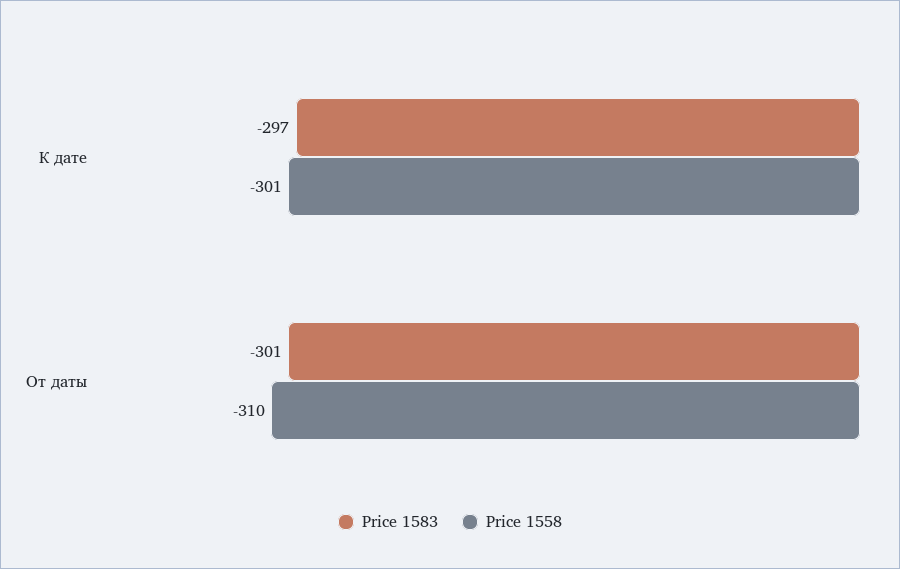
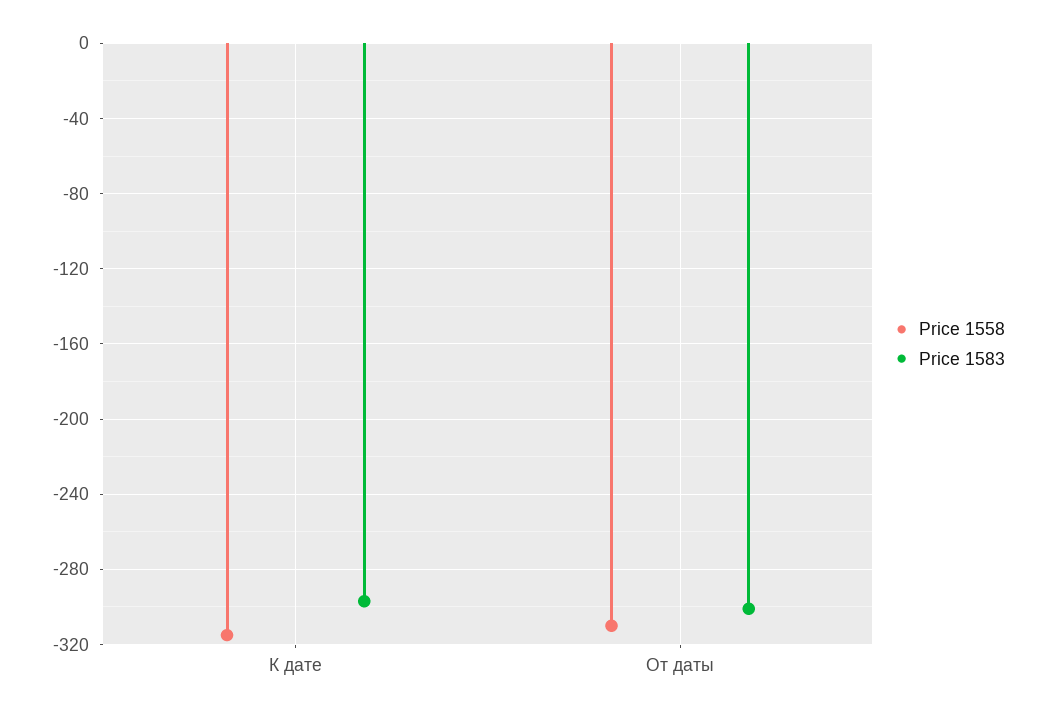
  {
    "Price 1583": {
      "К дате": -297,
      "От даты": -301
    },
    "Price 1558": {
-     "К дате": -301,
+     "К дате": -315,
      "От даты": -310
    }
  }

